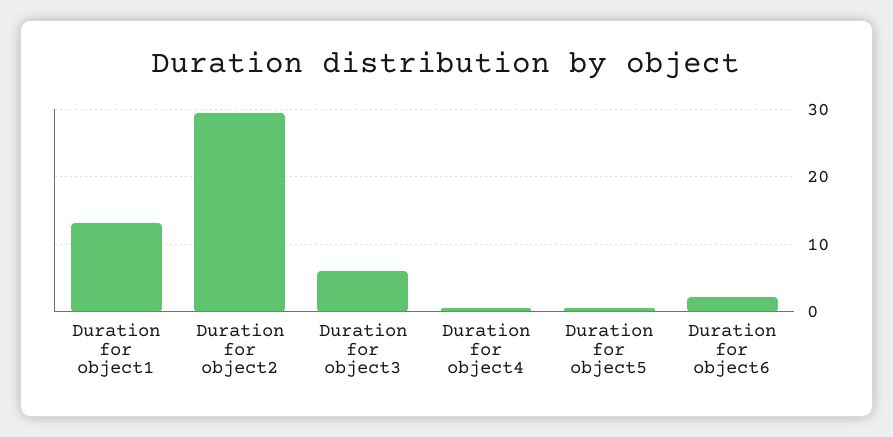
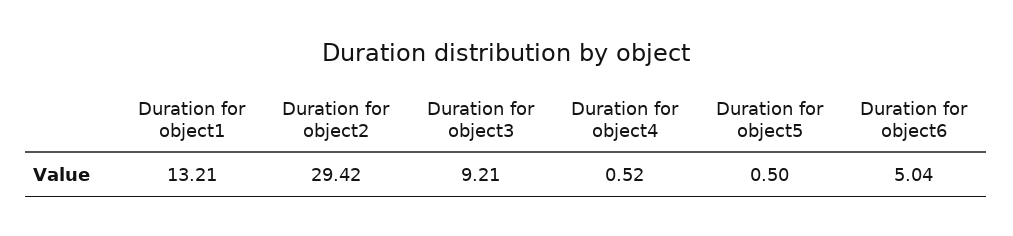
  {
    "Duration for object1": 13.21,
    "Duration for object2": 29.42,
-   "Duration for object3": 6,
+   "Duration for object3": 9.21,
    "Duration for object4": 0.52,
    "Duration for object5": 0.5,
-   "Duration for object6": 2
+   "Duration for object6": 5.04
  }

